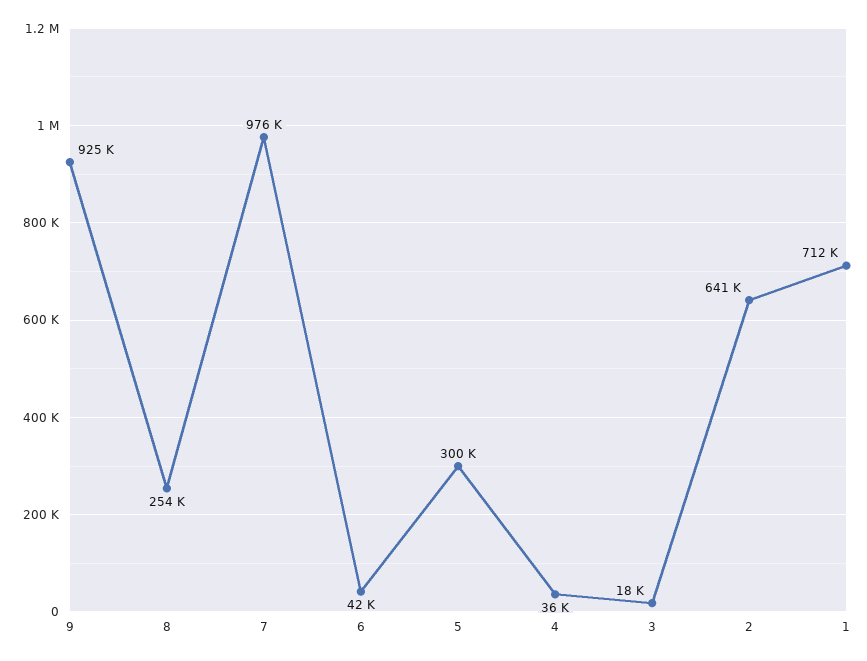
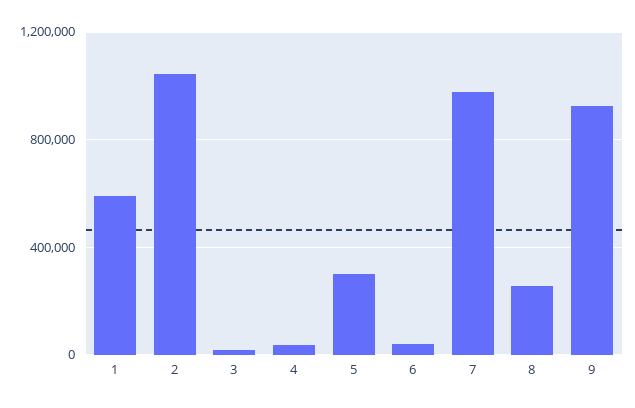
  {
    "9": 925000,
    "8": 254000,
    "7": 976000,
    "6": 42000,
    "5": 300000,
    "4": 36000,
    "3": 18000,
-   "2": 641000,
+   "2": 1050000,
-   "1": 712000
+   "1": 600000
  }

